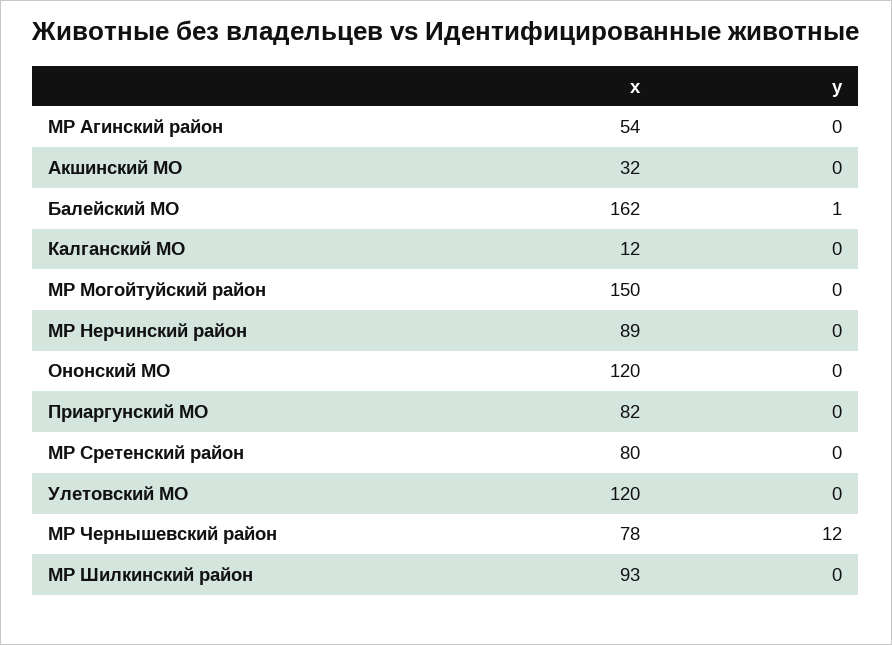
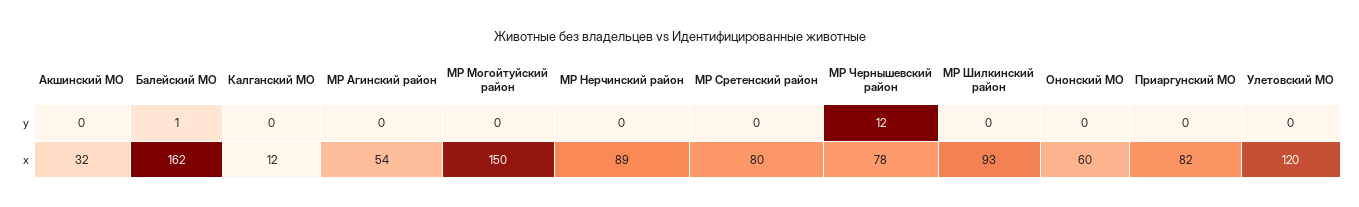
  {
    "x": {
      "МР Агинский район": 54,
      "Акшинский МО": 32,
      "Балейский МО": 162,
      "Калганский МО": 12,
      "МР Могойтуйский район": 150,
      "МР Нерчинский район": 89,
-     "Ононский МО": 120,
+     "Ононский МО": 60,
      "Приаргунский МО": 82,
      "МР Сретенский район": 80,
      "Улетовский МО": 120,
      "МР Чернышевский район": 78,
      "МР Шилкинский район": 93
    },
    "y": {
      "МР Агинский район": 0,
      "Акшинский МО": 0,
      "Балейский МО": 1,
      "Калганский МО": 0,
      "МР Могойтуйский район": 0,
      "МР Нерчинский район": 0,
      "Ононский МО": 0,
      "Приаргунский МО": 0,
      "МР Сретенский район": 0,
      "Улетовский МО": 0,
      "МР Чернышевский район": 12,
      "МР Шилкинский район": 0
    }
  }

